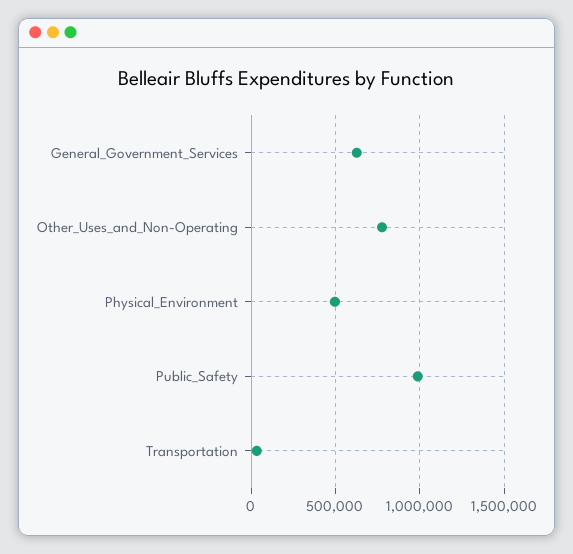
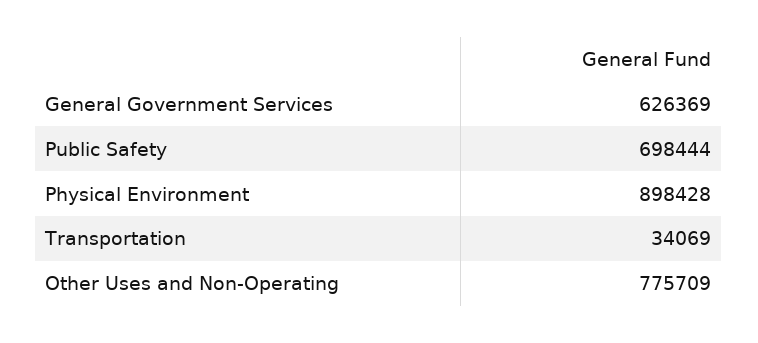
  {
    "General_Government_Services": 626369,
    "Other_Uses_and_Non-Operating": 775709,
-   "Physical_Environment": 500000,
+   "Physical_Environment": 898428,
-   "Public_Safety": 1000000,
+   "Public_Safety": 698444,
    "Transportation": 34069
  }

